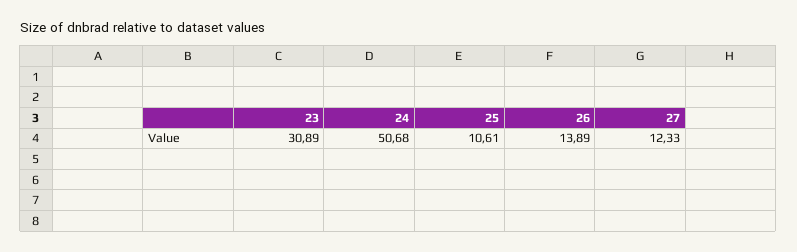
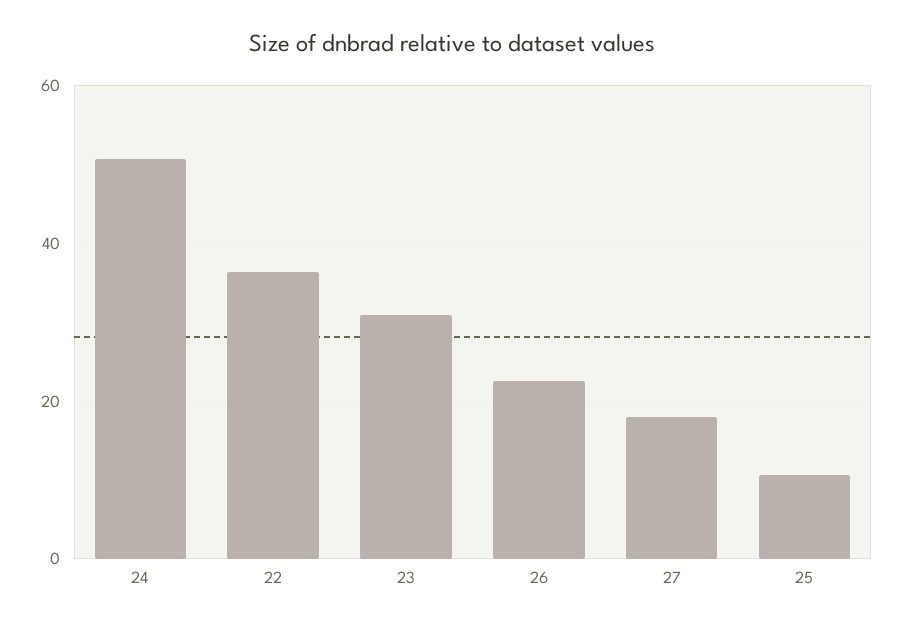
  {
    "23": 30.89,
    "24": 50.68,
    "25": 10.61,
-   "26": 13.89,
+   "26": 22,
-   "27": 12.33
+   "27": 18,
+   "22": 36
  }

